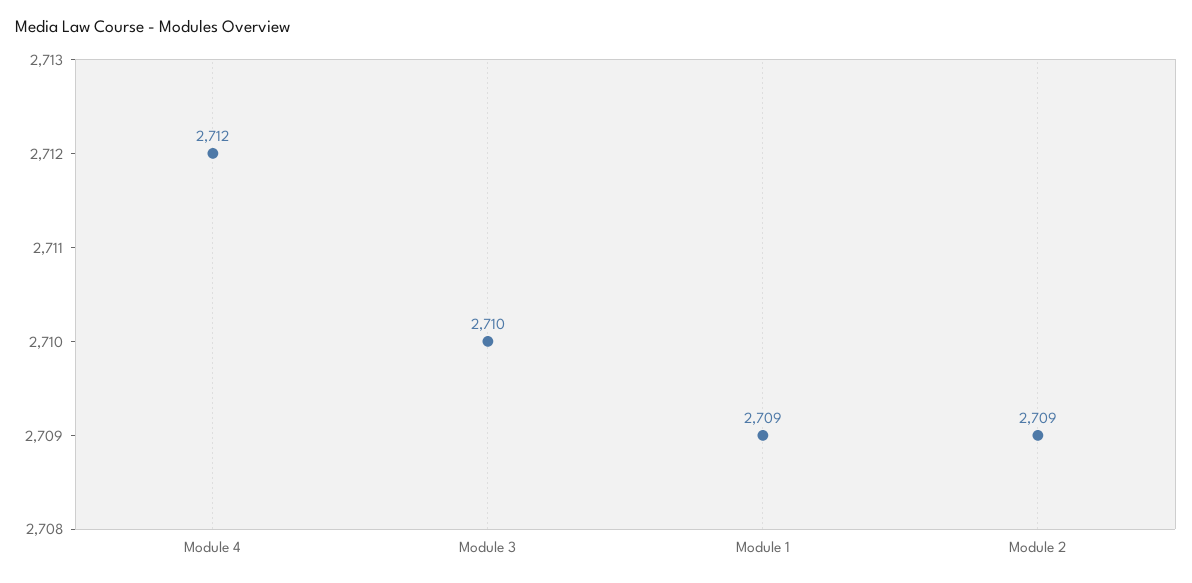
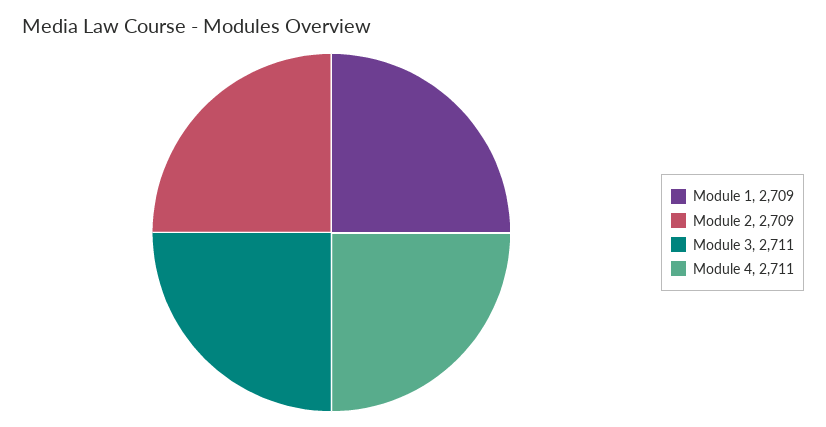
  {
-   "Module 4": 2712,
+   "Module 4": 2711,
-   "Module 3": 2710,
+   "Module 3": 2711,
    "Module 1": 2709,
    "Module 2": 2709
  }

